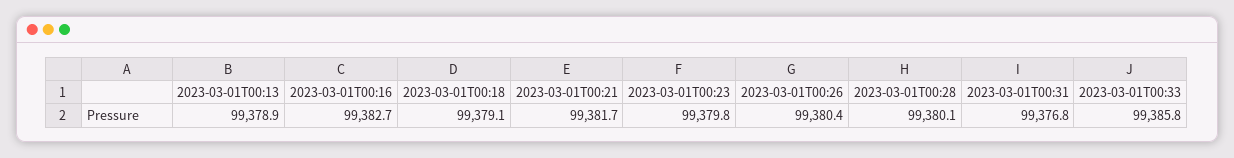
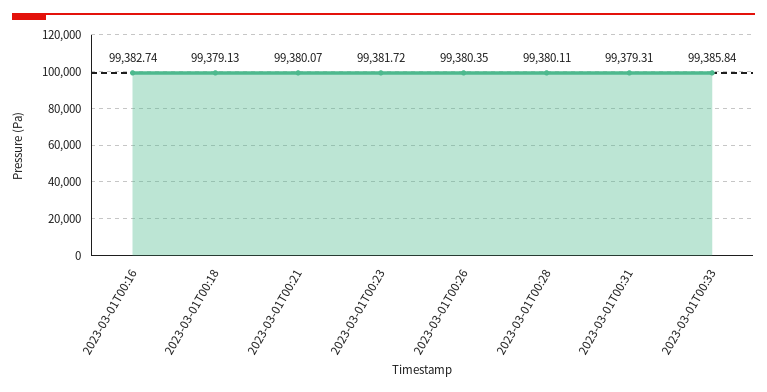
  {
-   "2023-03-01T00:13": 99378.9,
    "2023-03-01T00:16": 99382.74,
    "2023-03-01T00:18": 99379.13,
-   "2023-03-01T00:21": 99381.7,
+   "2023-03-01T00:21": 99380.07,
-   "2023-03-01T00:23": 99379.8,
+   "2023-03-01T00:23": 99381.72,
    "2023-03-01T00:26": 99380.35,
    "2023-03-01T00:28": 99380.11,
-   "2023-03-01T00:31": 99376.8,
+   "2023-03-01T00:31": 99379.31,
    "2023-03-01T00:33": 99385.84
  }

